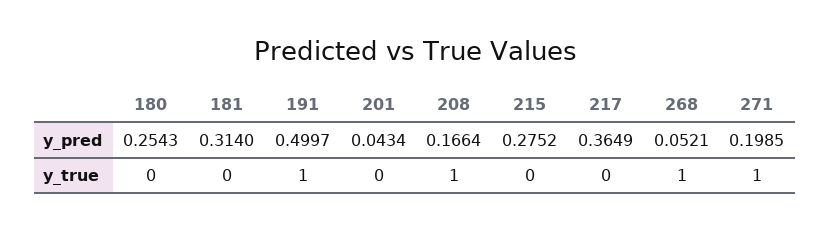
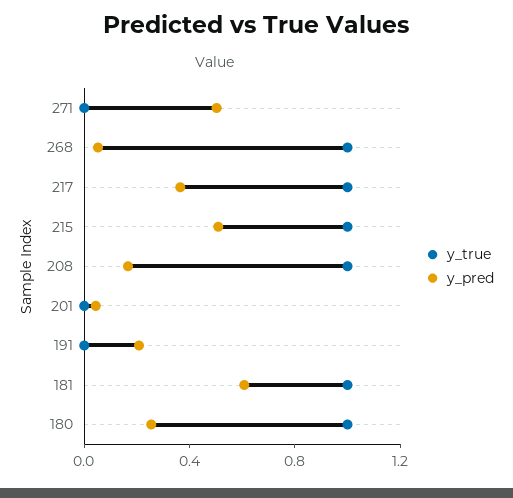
  {
    "y_pred": {
      "180": 0.2543,
-     "181": 0.314,
+     "181": 0.6,
-     "191": 0.4997,
+     "191": 0.2,
      "201": 0.0434,
      "208": 0.1664,
-     "215": 0.2752,
+     "215": 0.5,
      "217": 0.3649,
      "268": 0.0521,
-     "271": 0.1985
+     "271": 0.5
    },
    "y_true": {
-     "180": 0,
+     "180": 1,
-     "181": 0,
+     "181": 1,
-     "191": 1,
+     "191": 0,
      "201": 0,
      "208": 1,
-     "215": 0,
+     "215": 1,
-     "217": 0,
+     "217": 1,
      "268": 1,
-     "271": 1
+     "271": 0
    }
  }

